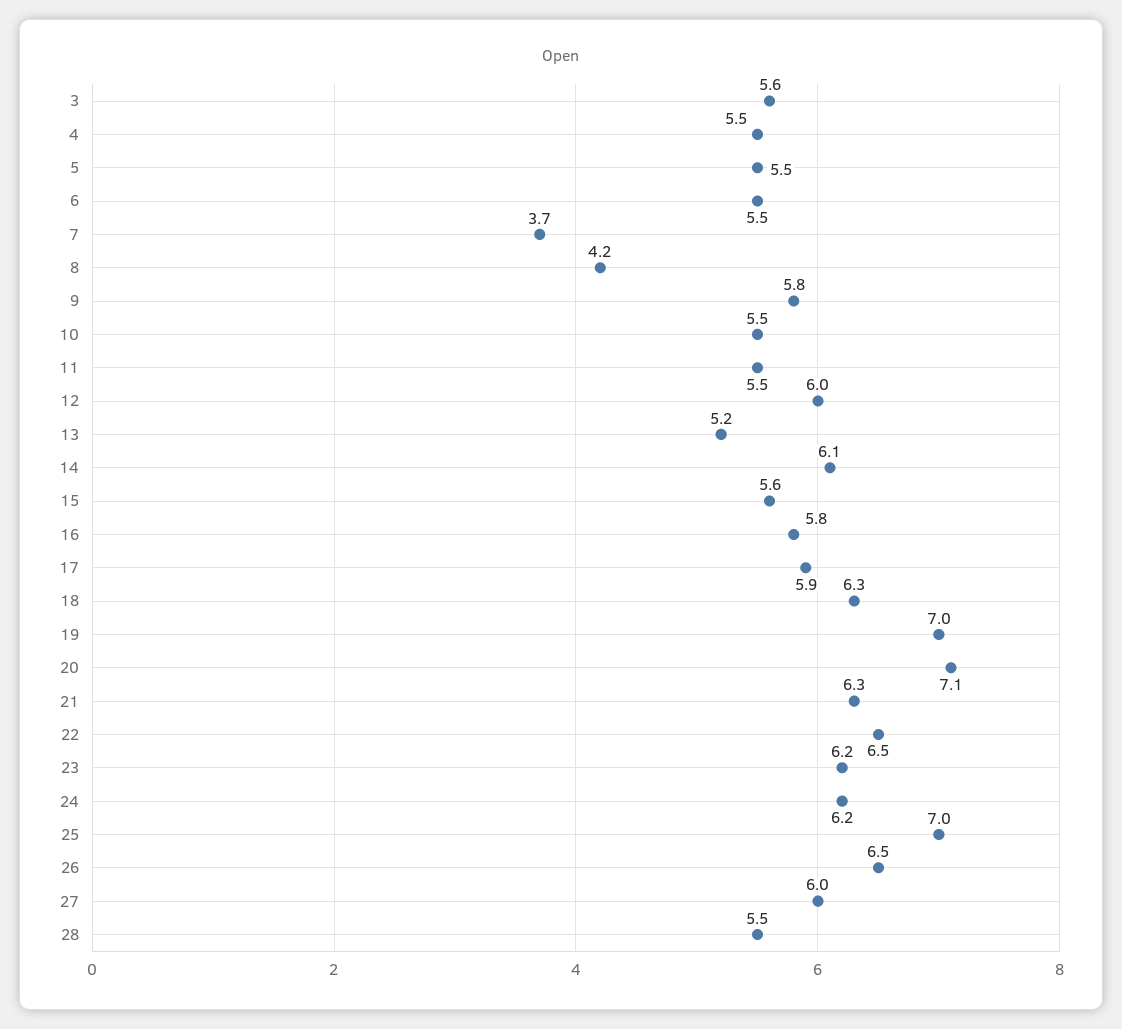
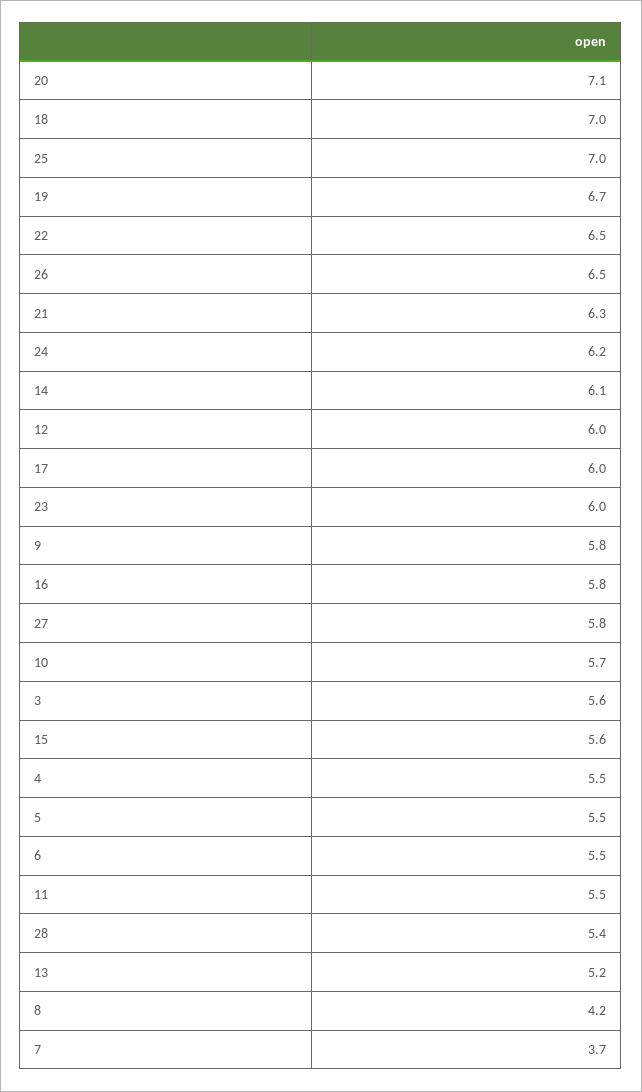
  {
    "3": 5.6,
    "4": 5.5,
    "5": 5.5,
    "6": 5.5,
    "7": 3.7,
    "8": 4.2,
    "9": 5.8,
-   "10": 5.5,
+   "10": 5.7,
    "11": 5.5,
    "12": 6,
    "13": 5.2,
    "14": 6.1,
    "15": 5.6,
    "16": 5.8,
-   "17": 5.9,
+   "17": 6,
-   "18": 6.3,
+   "18": 7,
-   "19": 7,
+   "19": 6.7,
    "20": 7.1,
    "21": 6.3,
    "22": 6.5,
-   "23": 6.2,
+   "23": 6,
    "24": 6.2,
    "25": 7,
    "26": 6.5,
-   "27": 6,
+   "27": 5.8,
-   "28": 5.5
+   "28": 5.4
  }

